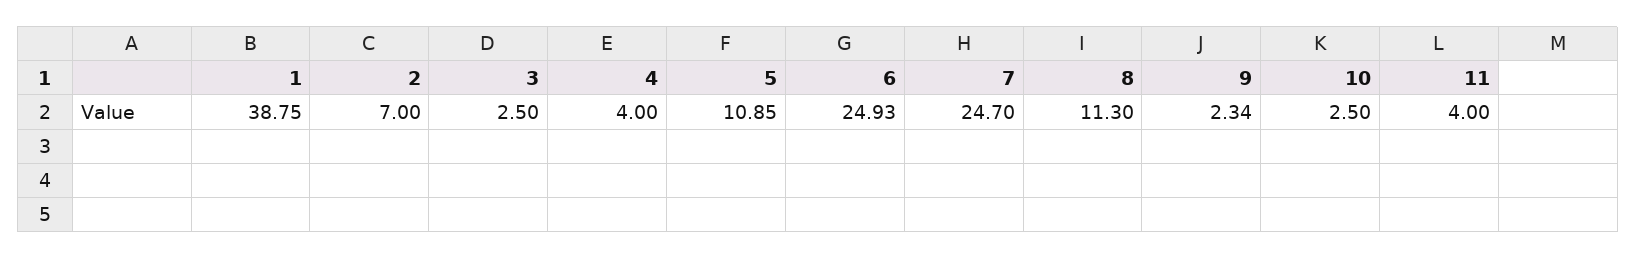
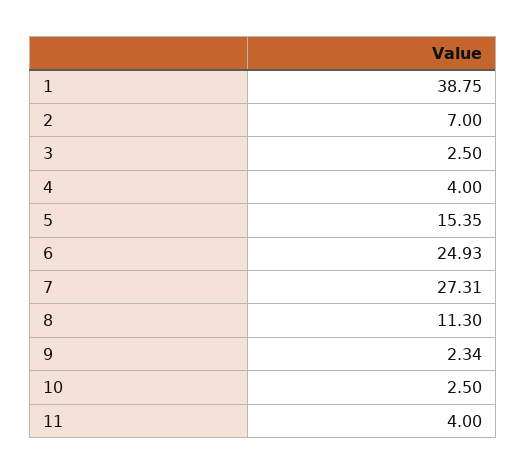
  {
    "1": 38.75,
    "2": 7,
    "3": 2.5,
    "4": 4,
-   "5": 10.85,
+   "5": 15.35,
    "6": 24.93,
-   "7": 24.7,
+   "7": 27.31,
    "8": 11.3,
    "9": 2.34,
    "10": 2.5,
    "11": 4
  }

